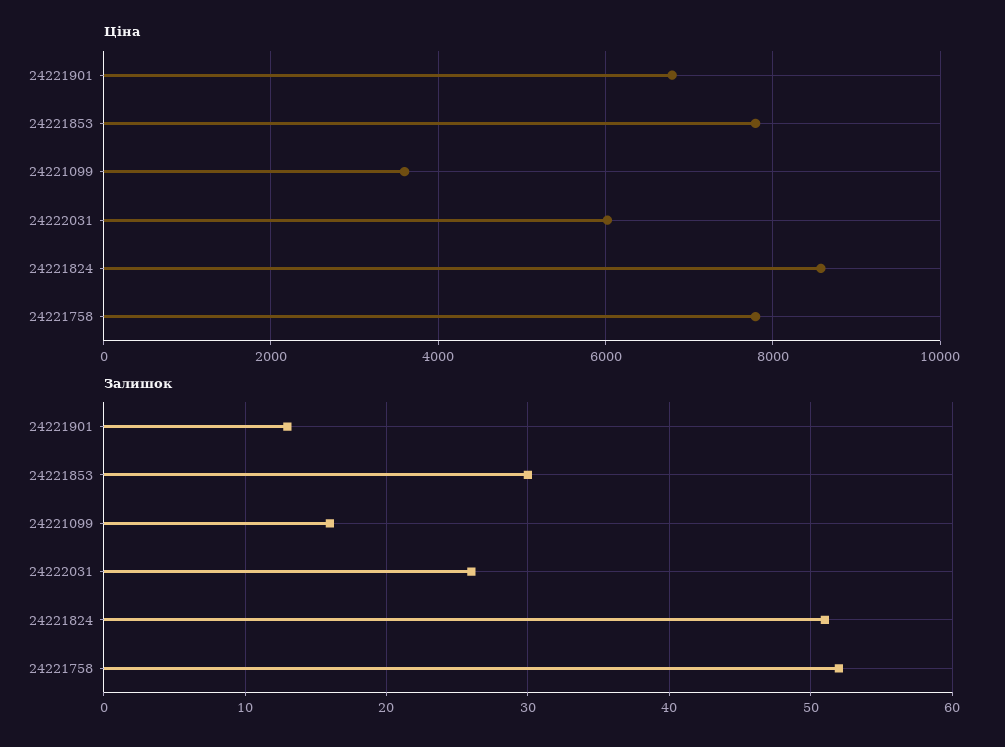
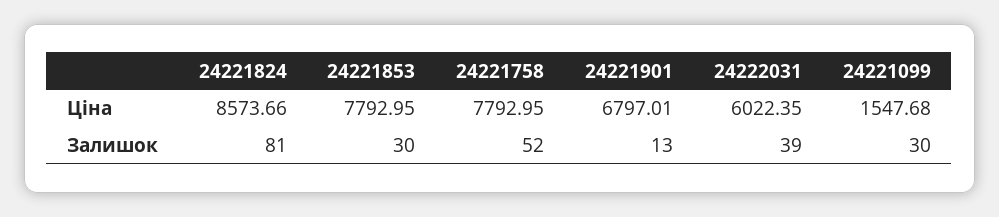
  {
    "Ціна": {
      "24221901": 6797.01,
      "24221853": 7792.95,
-     "24221099": 3600,
+     "24221099": 1547.68,
      "24222031": 6022.35,
      "24221824": 8573.66,
      "24221758": 7792.95
    },
    "Залишок": {
      "24221901": 13,
      "24221853": 30,
-     "24221099": 16,
+     "24221099": 30,
-     "24222031": 26,
+     "24222031": 39,
-     "24221824": 51,
+     "24221824": 81,
      "24221758": 52
    }
  }

